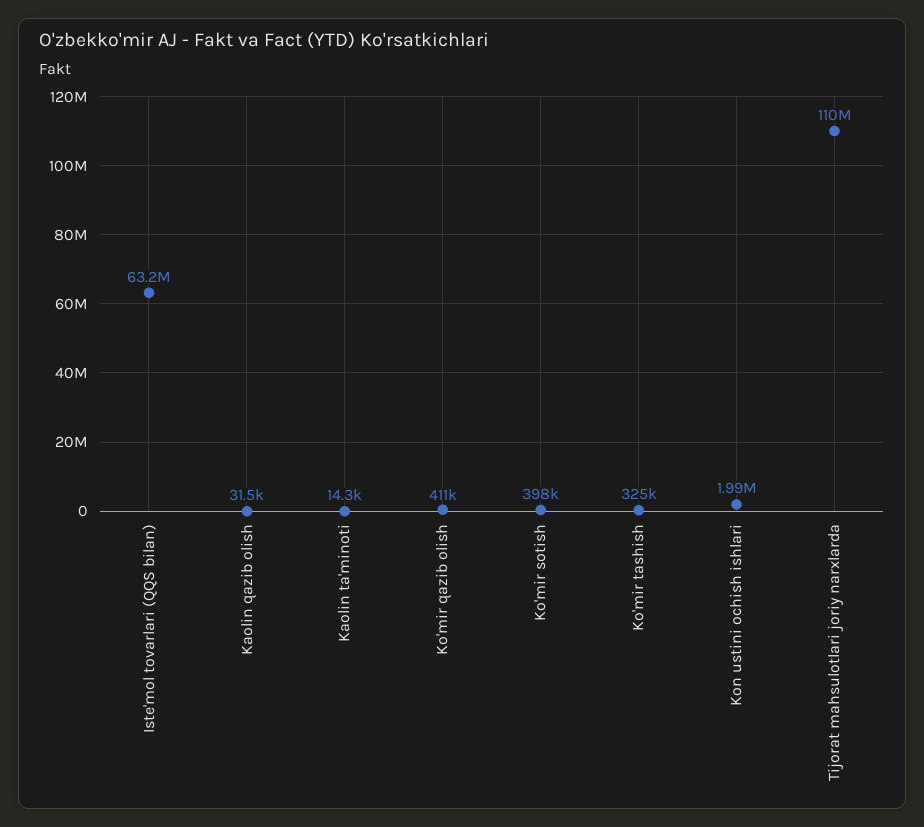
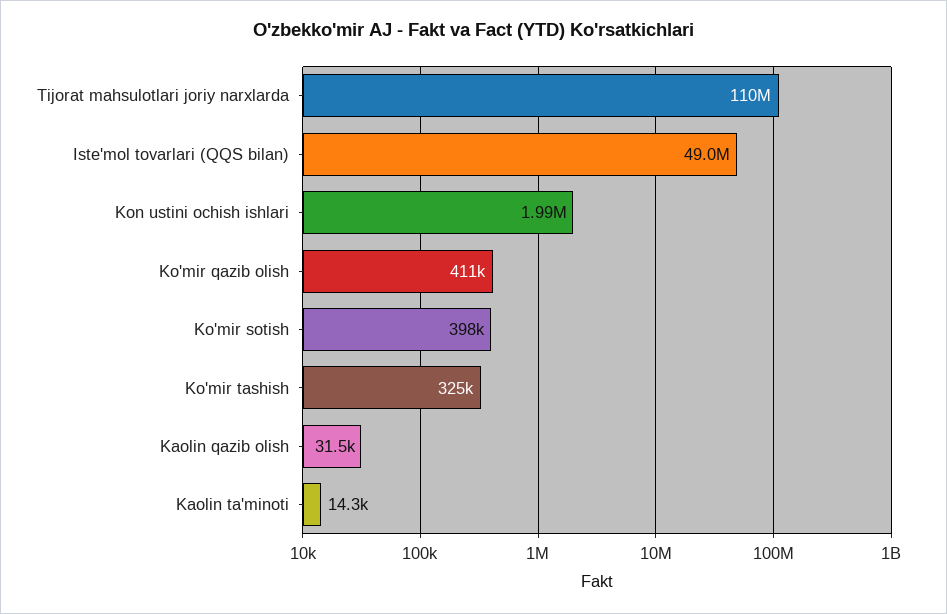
  {
-   "Iste'mol tovarlari (QQS bilan)": 63200000,
+   "Iste'mol tovarlari (QQS bilan)": 49000000,
    "Kaolin qazib olish": 31500,
    "Kaolin ta'minoti": 14300,
    "Ko'mir qazib olish": 411000,
    "Ko'mir sotish": 398000,
    "Ko'mir tashish": 325000,
    "Kon ustini ochish ishlari": 1990000,
    "Tijorat mahsulotlari joriy narxlarda": 110000000
  }

